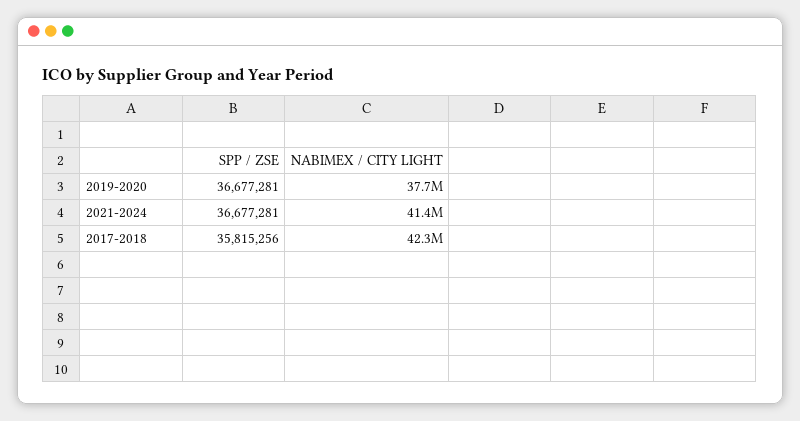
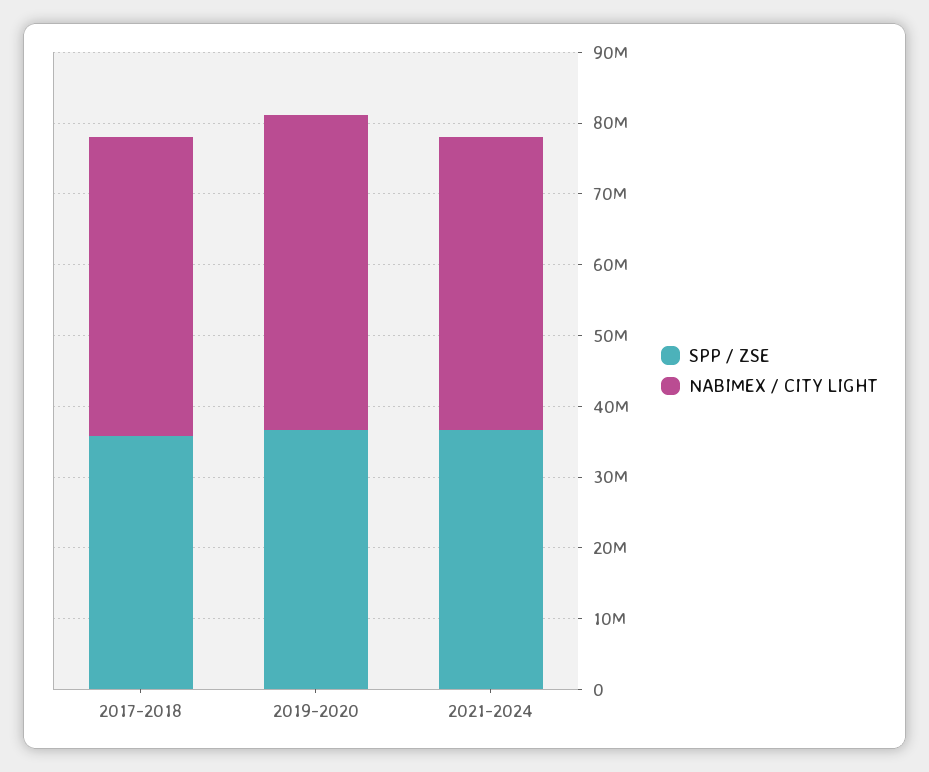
  {
    "SPP / ZSE": {
      "2019-2020": 36677281,
      "2021-2024": 36677281,
      "2017-2018": 35815256
    },
    "NABIMEX / CITY LIGHT": {
-     "2019-2020": 37700000,
+     "2019-2020": 44000000,
      "2021-2024": 41400000,
      "2017-2018": 42300000
    }
  }

